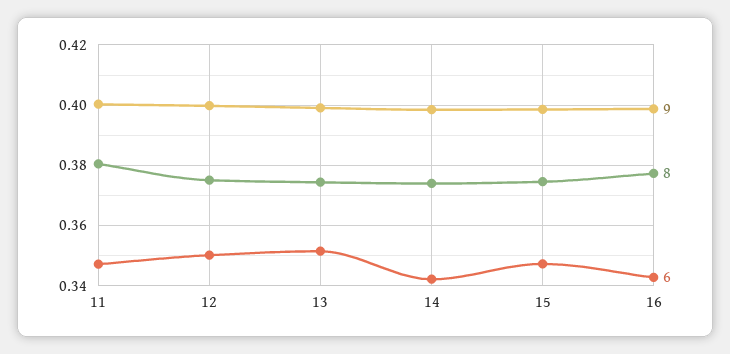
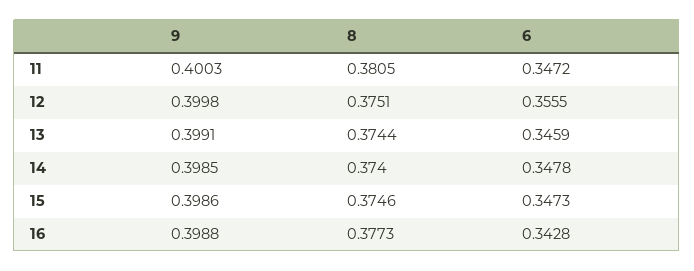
  {
    "9": {
      "11": 0.4003,
      "12": 0.3998,
      "13": 0.3991,
      "14": 0.3985,
      "15": 0.3986,
      "16": 0.3988
    },
    "8": {
      "11": 0.3805,
      "12": 0.3751,
      "13": 0.3744,
      "14": 0.374,
      "15": 0.3746,
      "16": 0.3773
    },
    "6": {
      "11": 0.3472,
-     "12": 0.35,
+     "12": 0.3555,
-     "13": 0.352,
+     "13": 0.3459,
-     "14": 0.342,
+     "14": 0.3478,
      "15": 0.3473,
      "16": 0.3428
    }
  }

